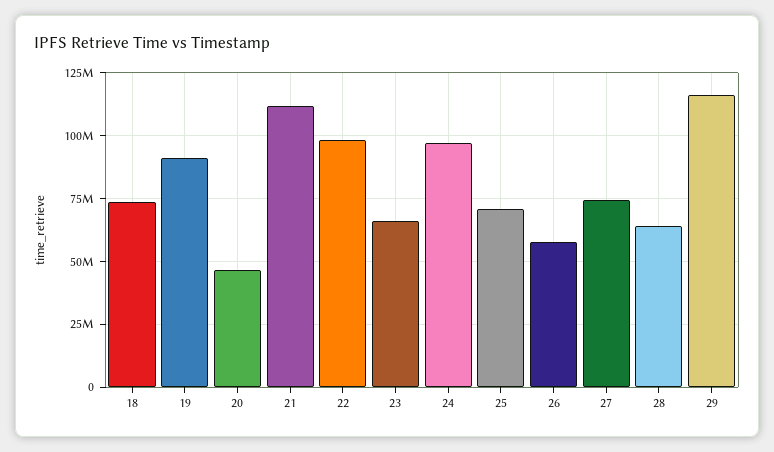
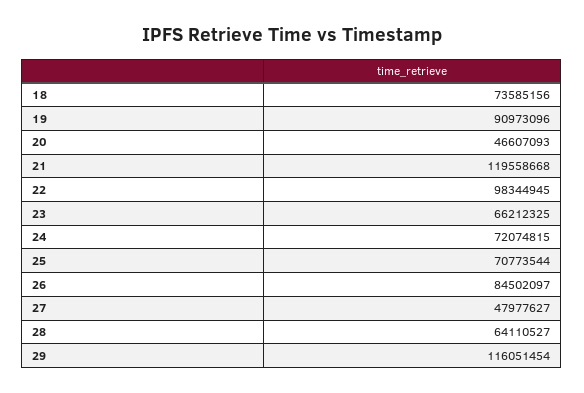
  {
    "18": 73585156,
    "19": 90973096,
    "20": 46607093,
-   "21": 112500000,
+   "21": 119558668,
    "22": 98344945,
    "23": 66212325,
-   "24": 97500000,
+   "24": 72074815,
    "25": 70773544,
-   "26": 57500000,
+   "26": 84502097,
-   "27": 75000000,
+   "27": 47977627,
    "28": 64110527,
    "29": 116051454
  }

